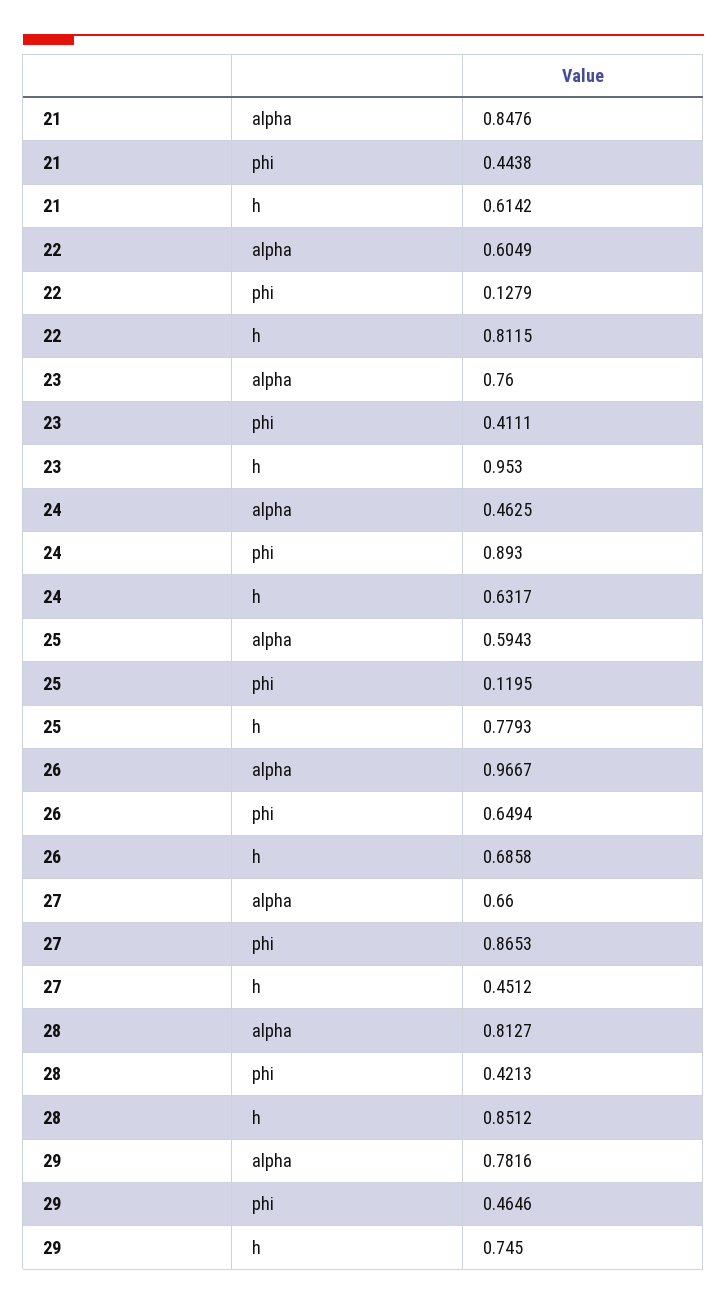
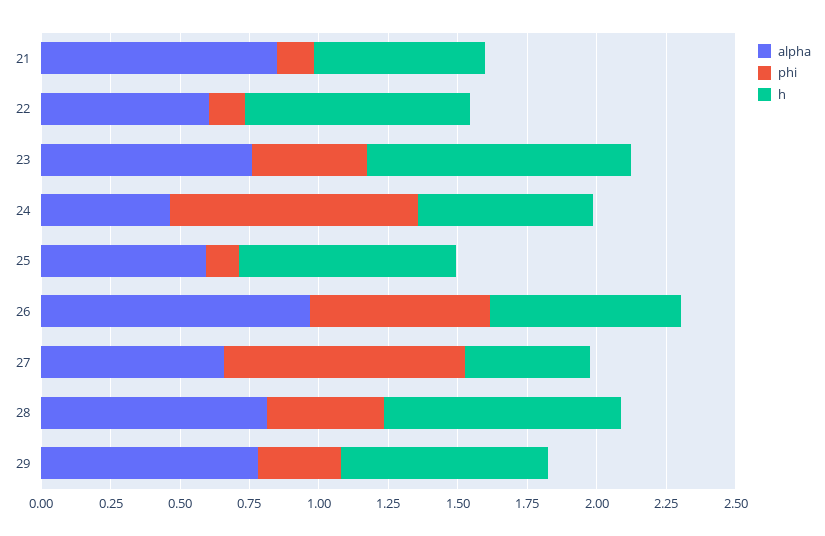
  {
    "alpha": {
      "21": 0.8476,
      "22": 0.6049,
      "23": 0.76,
      "24": 0.4625,
      "25": 0.5943,
      "26": 0.9667,
      "27": 0.66,
      "28": 0.8127,
      "29": 0.7816
    },
    "phi": {
-     "21": 0.4438,
+     "21": 0.15,
      "22": 0.1279,
      "23": 0.4111,
      "24": 0.893,
      "25": 0.1195,
      "26": 0.6494,
      "27": 0.8653,
      "28": 0.4213,
-     "29": 0.4646
+     "29": 0.3
    },
    "h": {
      "21": 0.6142,
      "22": 0.8115,
      "23": 0.953,
      "24": 0.6317,
      "25": 0.7793,
      "26": 0.6858,
      "27": 0.4512,
      "28": 0.8512,
      "29": 0.745
    }
  }

